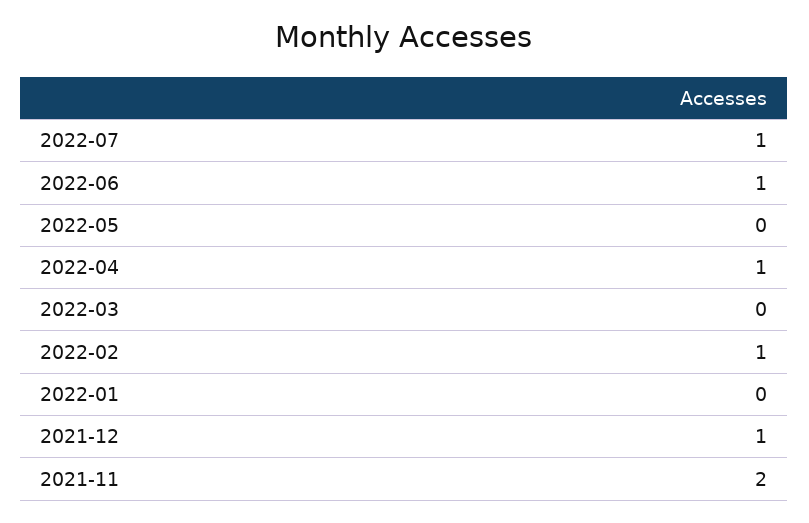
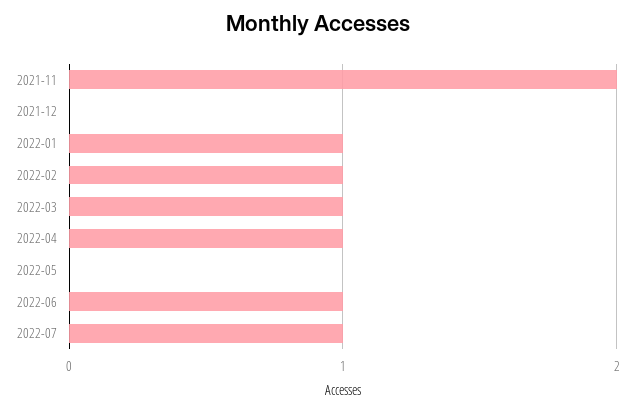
  {
    "2022-07": 1,
    "2022-06": 1,
    "2022-05": 0,
    "2022-04": 1,
-   "2022-03": 0,
+   "2022-03": 1,
    "2022-02": 1,
-   "2022-01": 0,
+   "2022-01": 1,
-   "2021-12": 1,
+   "2021-12": 0,
    "2021-11": 2
  }

